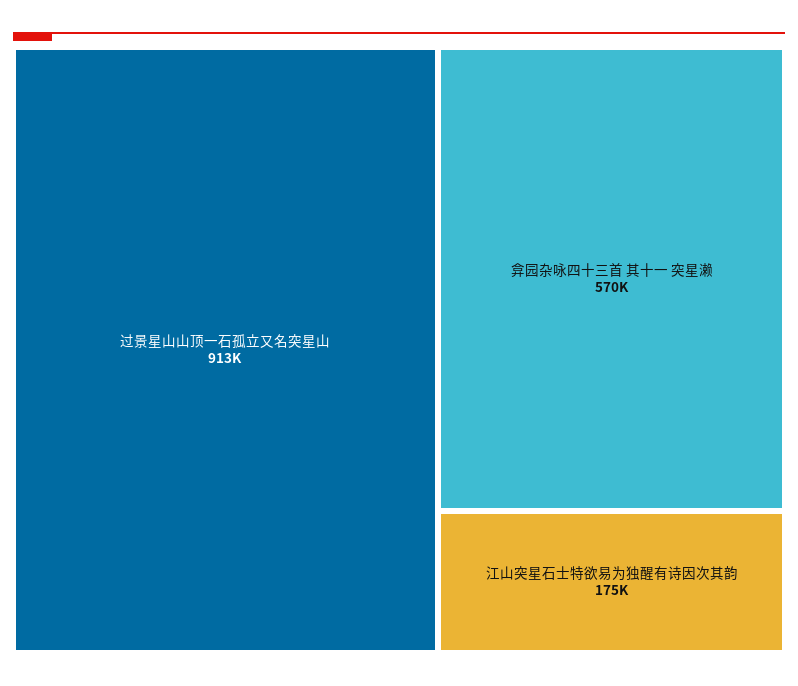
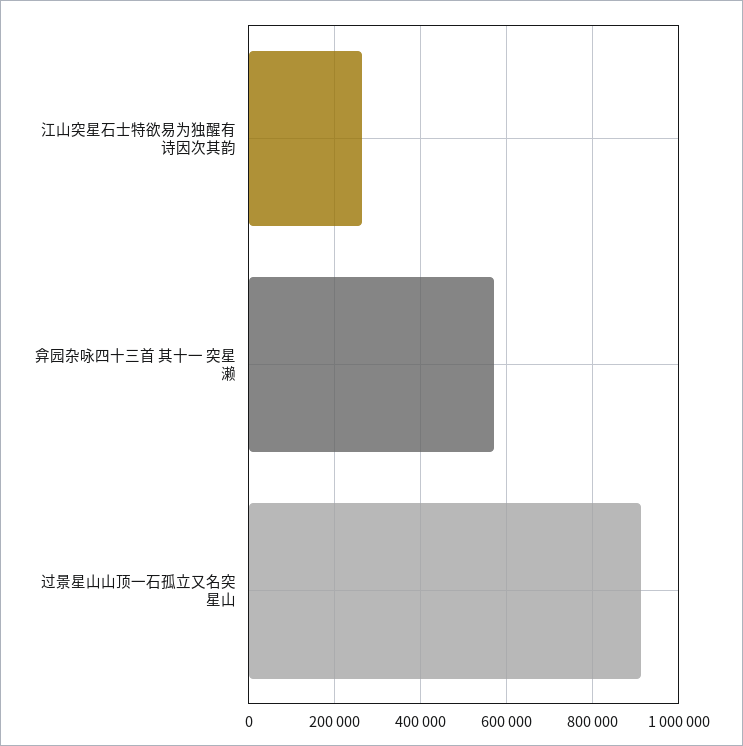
  {
    "过景星山山顶一石孤立又名突星山": 913000,
    "弇园杂咏四十三首 其十一 突星濑": 570000,
-   "江山突星石士特欲易为独醒有诗因次其韵": 175000
+   "江山突星石士特欲易为独醒有诗因次其韵": 260000
  }

